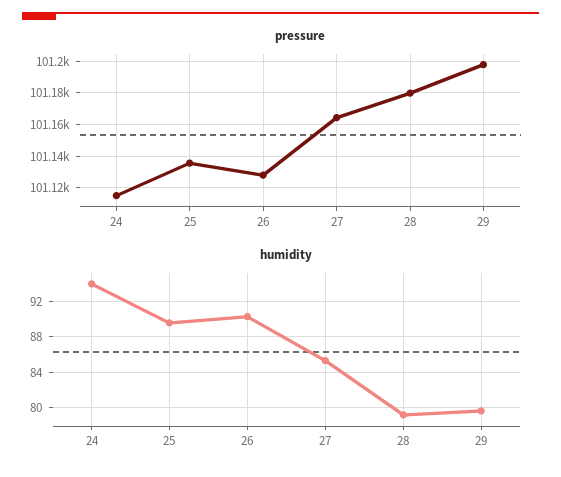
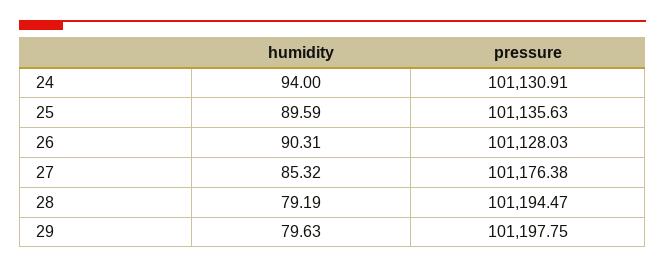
  {
    "pressure": {
-     "24": 101115,
+     "24": 101130.91,
      "25": 101135.63,
      "26": 101128.03,
-     "27": 101165,
+     "27": 101176.38,
-     "28": 101180,
+     "28": 101194.47,
      "29": 101197.75
    },
    "humidity": {
      "24": 94,
      "25": 89.59,
      "26": 90.31,
      "27": 85.32,
      "28": 79.19,
      "29": 79.63
    }
  }

